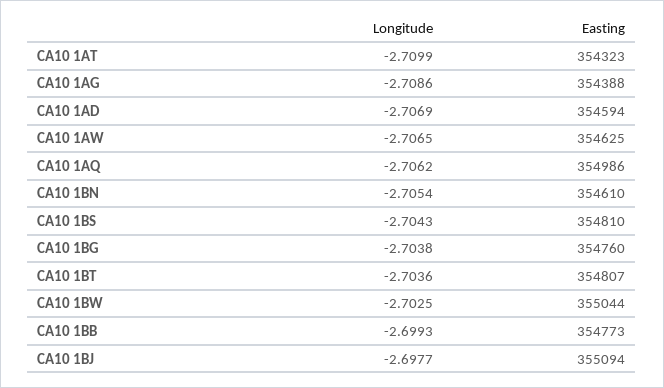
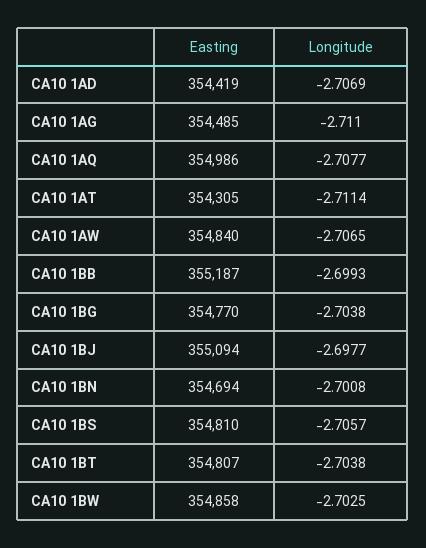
  {
    "Longitude": {
-     "CA10 1AT": -2.7099,
+     "CA10 1AT": -2.7114,
-     "CA10 1AG": -2.7086,
+     "CA10 1AG": -2.711,
      "CA10 1AD": -2.7069,
      "CA10 1AW": -2.7065,
-     "CA10 1AQ": -2.7062,
+     "CA10 1AQ": -2.7077,
-     "CA10 1BN": -2.7054,
+     "CA10 1BN": -2.7008,
-     "CA10 1BS": -2.7043,
+     "CA10 1BS": -2.7057,
      "CA10 1BG": -2.7038,
-     "CA10 1BT": -2.7036,
+     "CA10 1BT": -2.7038,
      "CA10 1BW": -2.7025,
      "CA10 1BB": -2.6993,
      "CA10 1BJ": -2.6977
    },
    "Easting": {
-     "CA10 1AT": 354323,
+     "CA10 1AT": 354305,
-     "CA10 1AG": 354388,
+     "CA10 1AG": 354485,
-     "CA10 1AD": 354594,
+     "CA10 1AD": 354419,
-     "CA10 1AW": 354625,
+     "CA10 1AW": 354840,
      "CA10 1AQ": 354986,
-     "CA10 1BN": 354610,
+     "CA10 1BN": 354694,
      "CA10 1BS": 354810,
-     "CA10 1BG": 354760,
+     "CA10 1BG": 354770,
      "CA10 1BT": 354807,
-     "CA10 1BW": 355044,
+     "CA10 1BW": 354858,
-     "CA10 1BB": 354773,
+     "CA10 1BB": 355187,
      "CA10 1BJ": 355094
    }
  }

